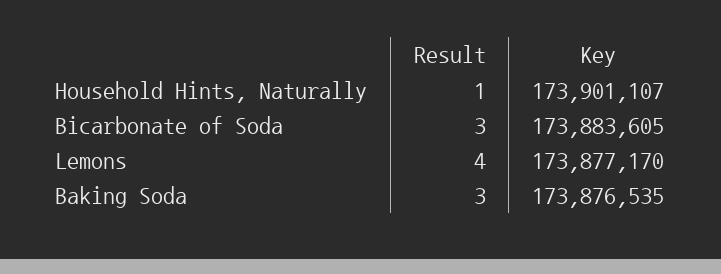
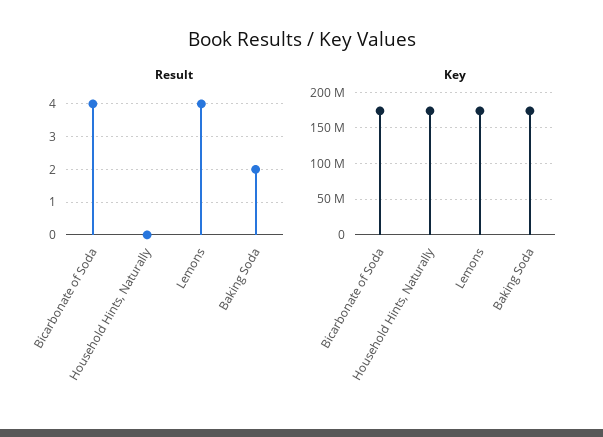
  {
    "Result": {
-     "Household Hints, Naturally": 1,
+     "Household Hints, Naturally": 0,
-     "Bicarbonate of Soda": 3,
+     "Bicarbonate of Soda": 4,
      "Lemons": 4,
-     "Baking Soda": 3
+     "Baking Soda": 2
    },
    "Key": {
      "Household Hints, Naturally": 173901107,
      "Bicarbonate of Soda": 173883605,
      "Lemons": 173877170,
      "Baking Soda": 173876535
    }
  }

